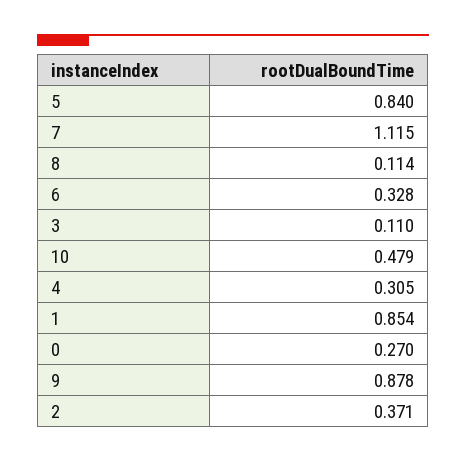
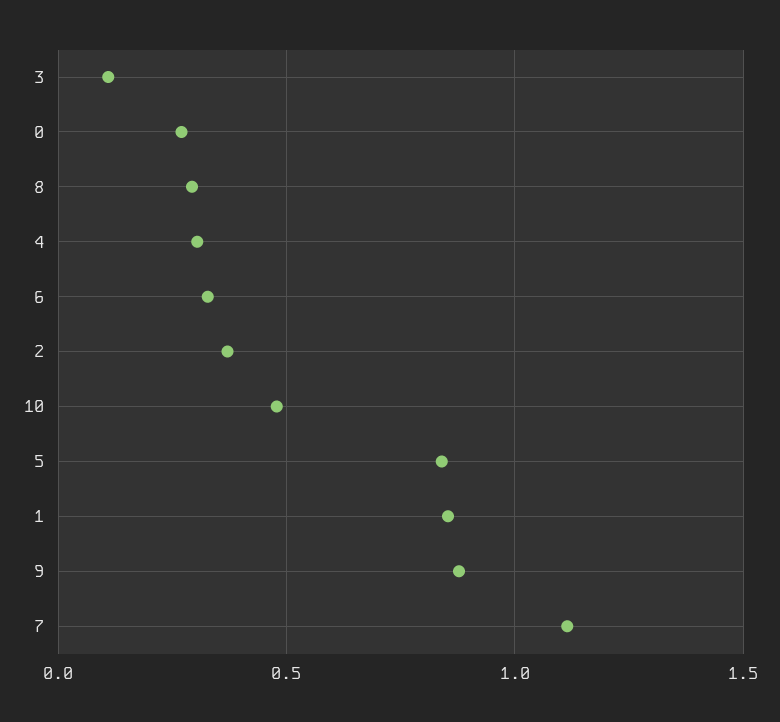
  {
    "5": 0.84,
    "7": 1.115,
-   "8": 0.114,
+   "8": 0.3,
    "6": 0.328,
    "3": 0.11,
    "10": 0.479,
    "4": 0.305,
    "1": 0.854,
    "0": 0.27,
    "9": 0.878,
    "2": 0.371
  }

